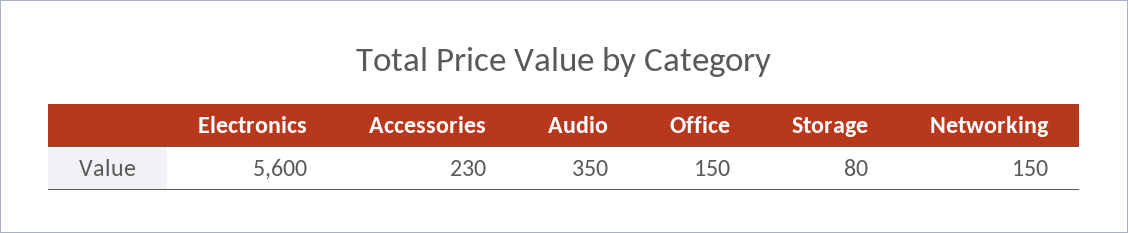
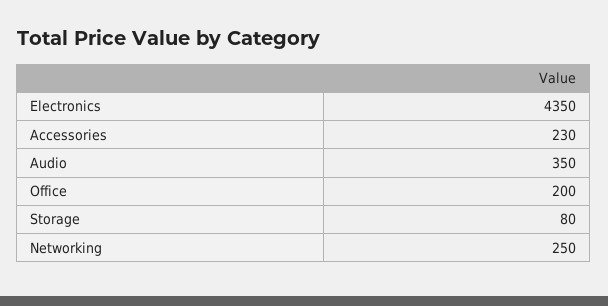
  {
-   "Electronics": 5600,
+   "Electronics": 4350,
    "Accessories": 230,
    "Audio": 350,
-   "Office": 150,
+   "Office": 200,
    "Storage": 80,
-   "Networking": 150
+   "Networking": 250
  }

